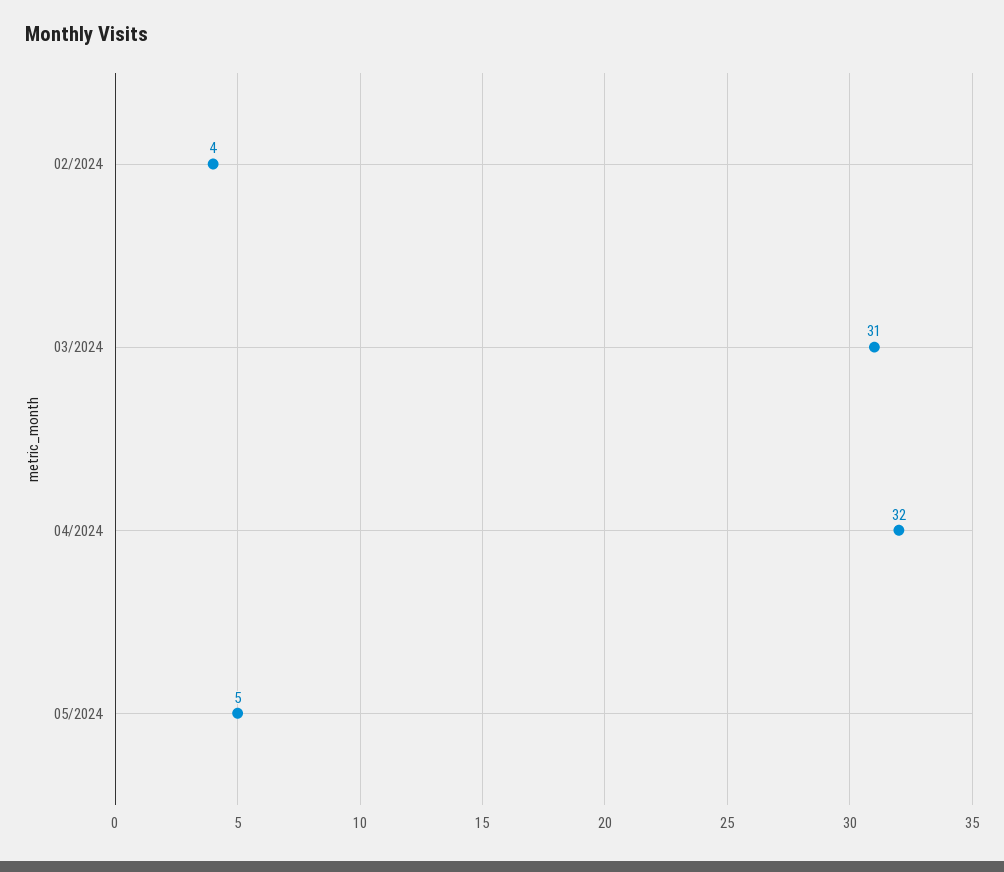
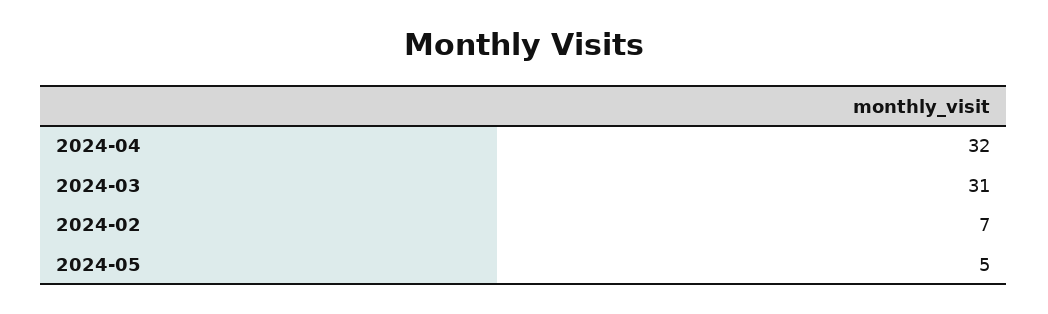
  {
-   "02/2024": 4,
+   "02/2024": 7,
    "03/2024": 31,
    "04/2024": 32,
    "05/2024": 5
  }

